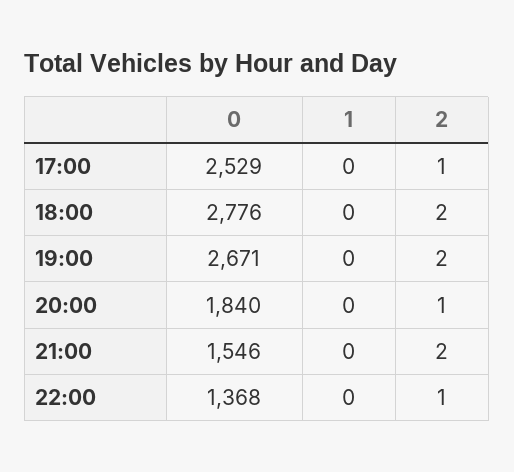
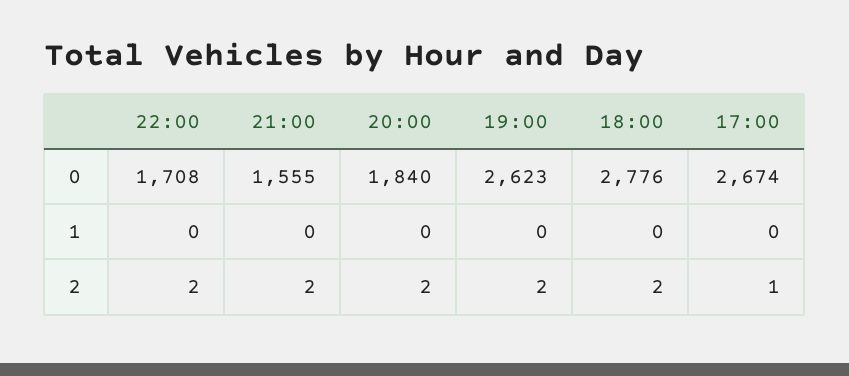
  {
    "0": {
-     "17:00": 2529,
+     "17:00": 2674,
      "18:00": 2776,
-     "19:00": 2671,
+     "19:00": 2623,
      "20:00": 1840,
-     "21:00": 1546,
+     "21:00": 1555,
-     "22:00": 1368
+     "22:00": 1708
    },
    "1": {
      "17:00": 0,
      "18:00": 0,
      "19:00": 0,
      "20:00": 0,
      "21:00": 0,
      "22:00": 0
    },
    "2": {
      "17:00": 1,
      "18:00": 2,
      "19:00": 2,
-     "20:00": 1,
+     "20:00": 2,
      "21:00": 2,
-     "22:00": 1
+     "22:00": 2
    }
  }

